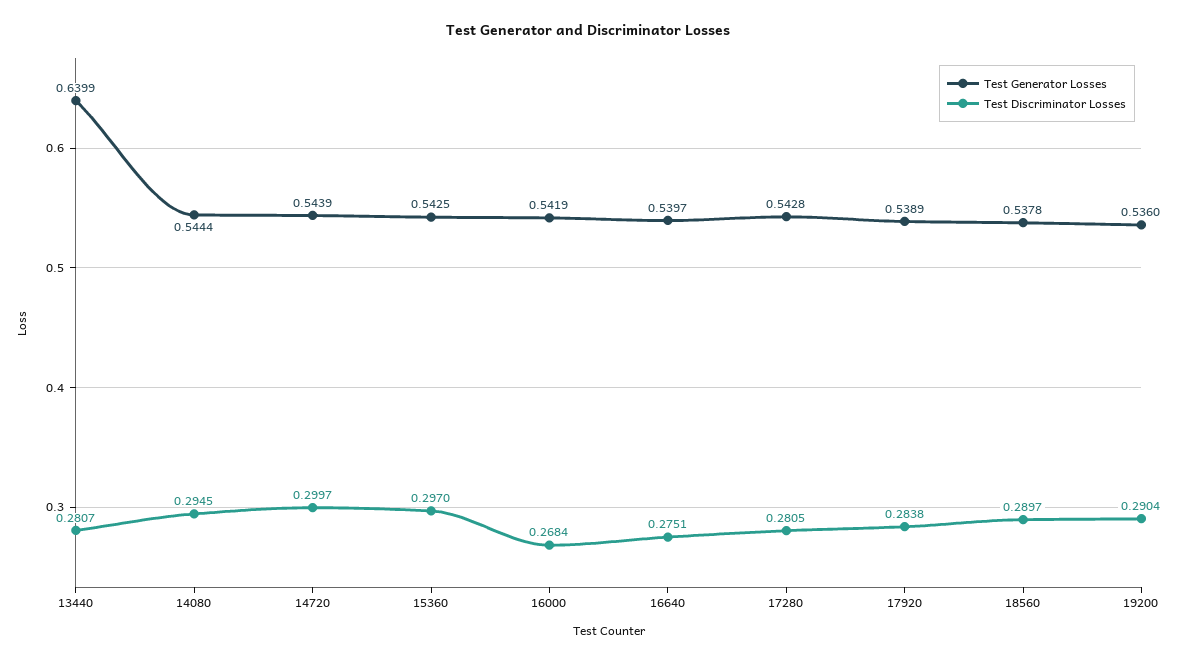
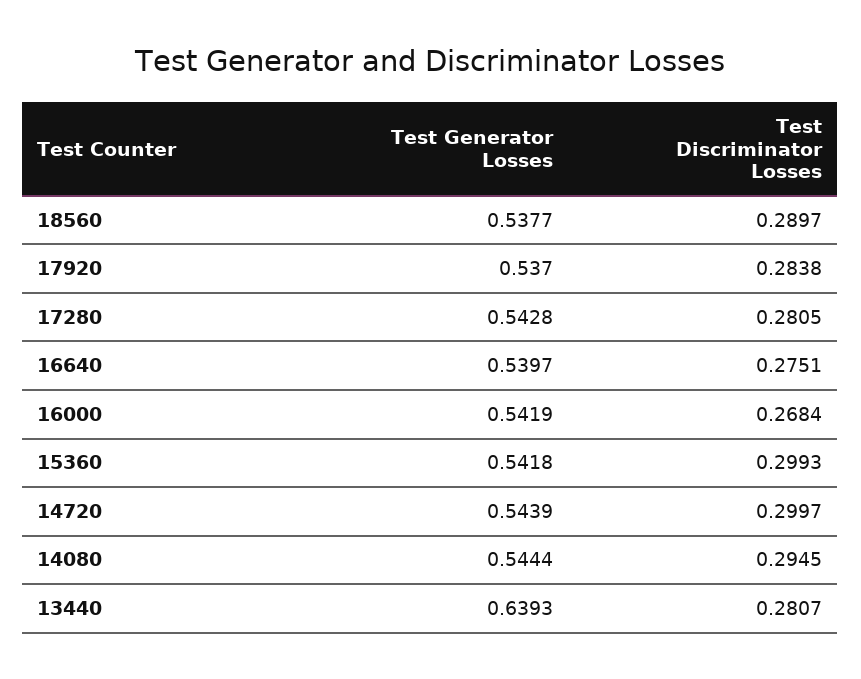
  {
    "Test Generator Losses": {
-     "13440": 0.6399,
+     "13440": 0.6393,
      "14080": 0.5444,
      "14720": 0.5439,
-     "15360": 0.5425,
+     "15360": 0.5418,
      "16000": 0.5419,
      "16640": 0.5397,
      "17280": 0.5428,
-     "17920": 0.5389,
+     "17920": 0.537,
-     "18560": 0.5378,
+     "18560": 0.5377
-     "19200": 0.536
    },
    "Test Discriminator Losses": {
      "13440": 0.2807,
      "14080": 0.2945,
      "14720": 0.2997,
-     "15360": 0.297,
+     "15360": 0.2993,
      "16000": 0.2684,
      "16640": 0.2751,
      "17280": 0.2805,
      "17920": 0.2838,
-     "18560": 0.2897,
+     "18560": 0.2897
-     "19200": 0.2904
    }
  }

